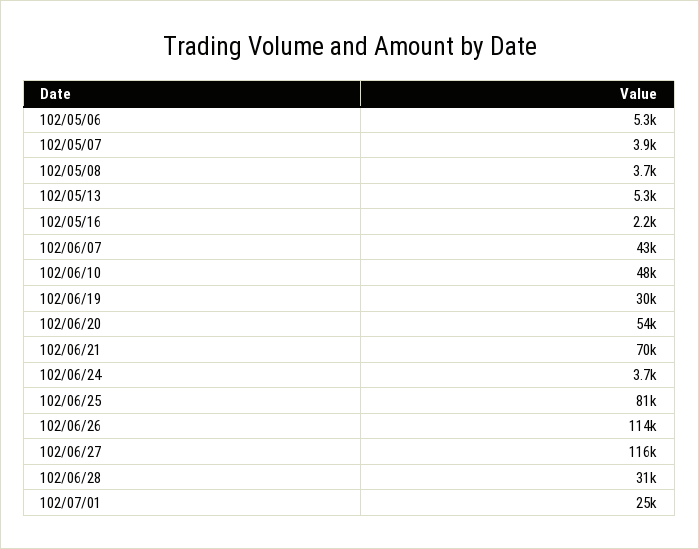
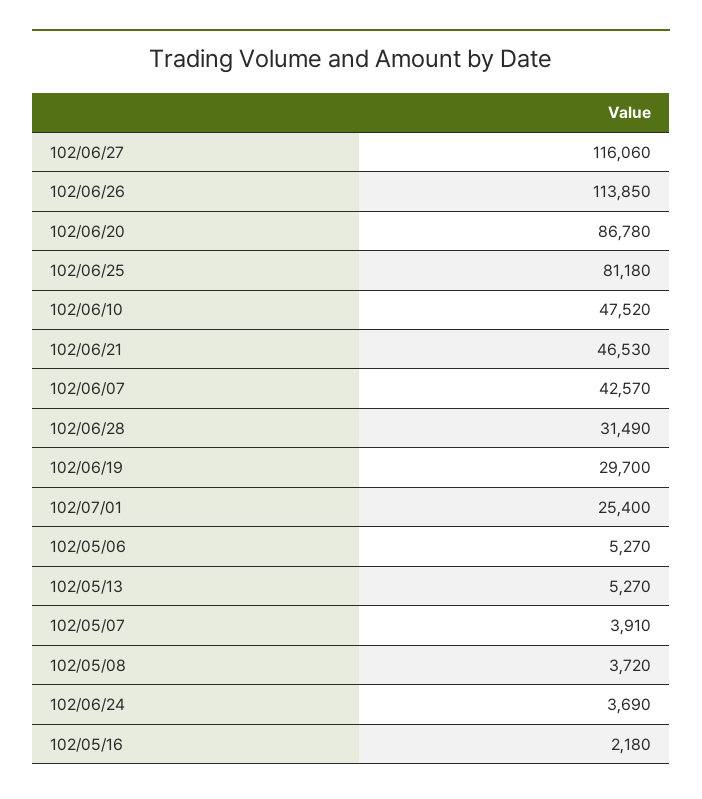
  {
    "102/05/06": 5270,
    "102/05/07": 3910,
    "102/05/08": 3720,
    "102/05/13": 5270,
    "102/05/16": 2180,
    "102/06/07": 42570,
    "102/06/10": 47520,
    "102/06/19": 29700,
-   "102/06/20": 54000,
+   "102/06/20": 86780,
-   "102/06/21": 70000,
+   "102/06/21": 46530,
    "102/06/24": 3690,
    "102/06/25": 81180,
    "102/06/26": 113850,
    "102/06/27": 116060,
    "102/06/28": 31490,
    "102/07/01": 25400
  }

